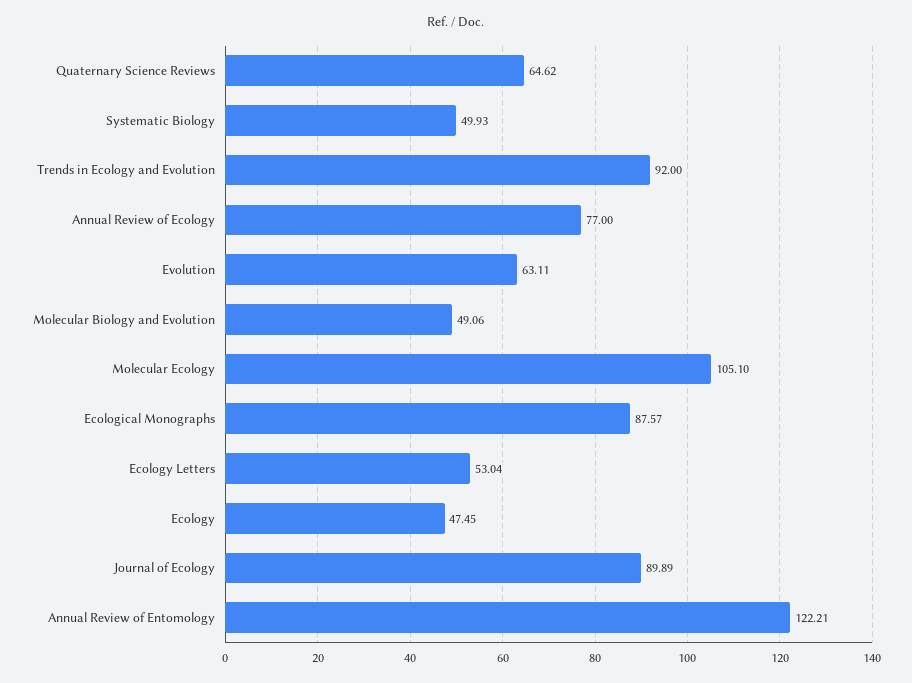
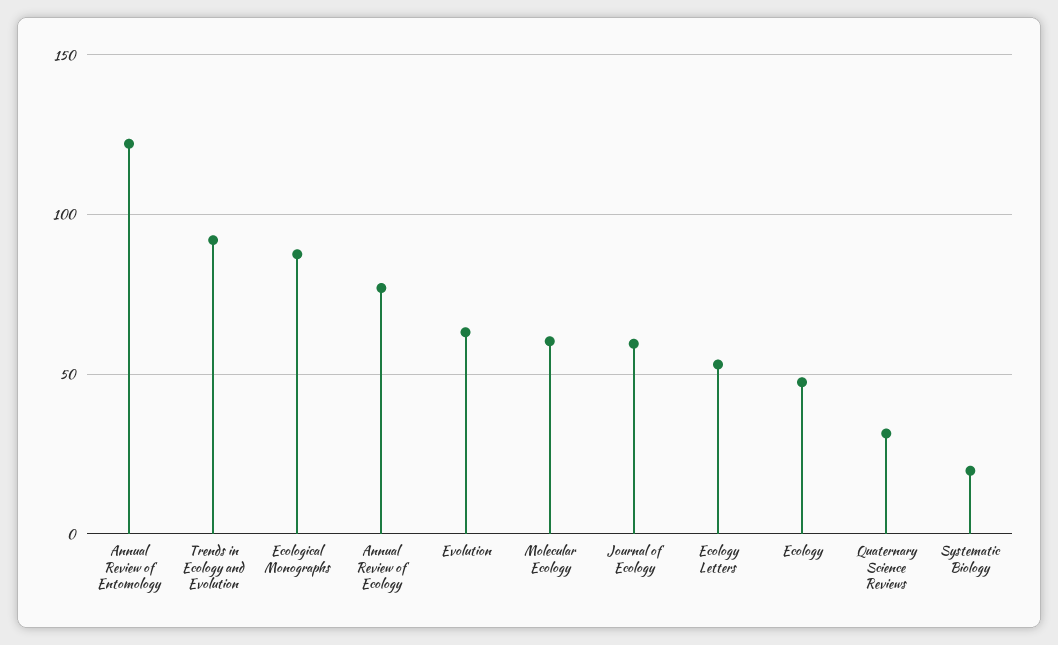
  {
-   "Quaternary Science Reviews": 64.62,
+   "Quaternary Science Reviews": 30,
-   "Systematic Biology": 49.93,
+   "Systematic Biology": 20,
    "Trends in Ecology and Evolution": 92,
    "Annual Review of Ecology": 77,
    "Evolution": 63.11,
-   "Molecular Biology and Evolution": 49.06,
-   "Molecular Ecology": 105.1,
+   "Molecular Ecology": 60,
    "Ecological Monographs": 87.57,
    "Ecology Letters": 53.04,
    "Ecology": 47.45,
-   "Journal of Ecology": 89.89,
+   "Journal of Ecology": 60,
    "Annual Review of Entomology": 122.21
  }

